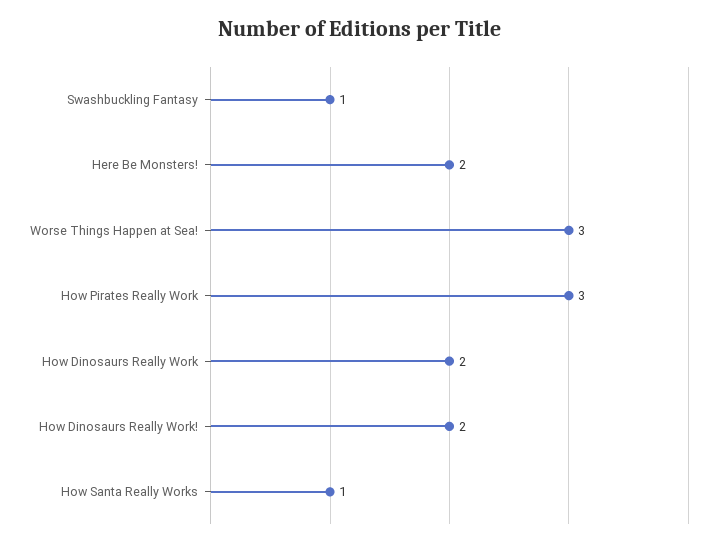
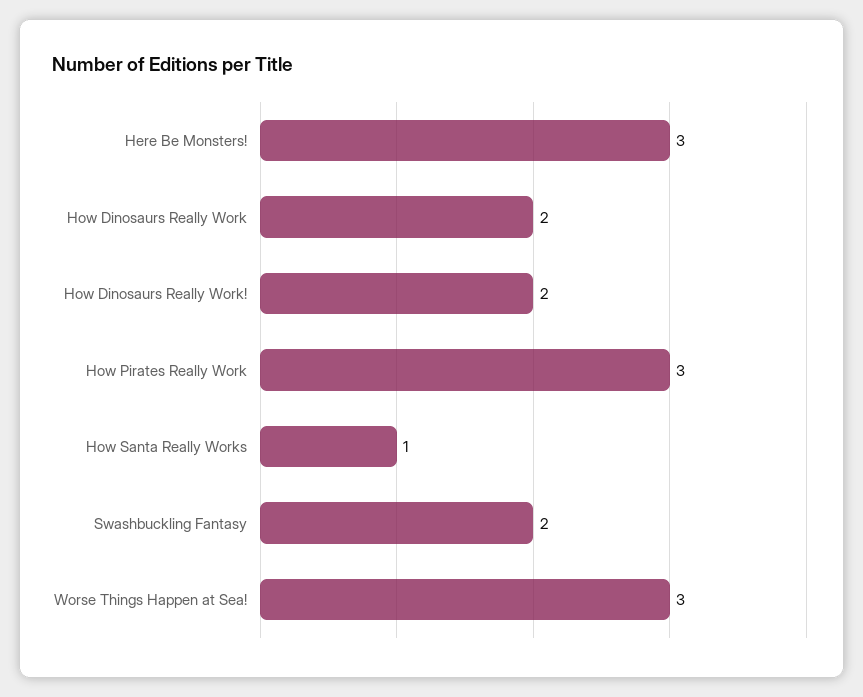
  {
-   "Swashbuckling Fantasy": 1,
+   "Swashbuckling Fantasy": 2,
-   "Here Be Monsters!": 2,
+   "Here Be Monsters!": 3,
    "Worse Things Happen at Sea!": 3,
    "How Pirates Really Work": 3,
    "How Dinosaurs Really Work": 2,
    "How Dinosaurs Really Work!": 2,
    "How Santa Really Works": 1
  }

